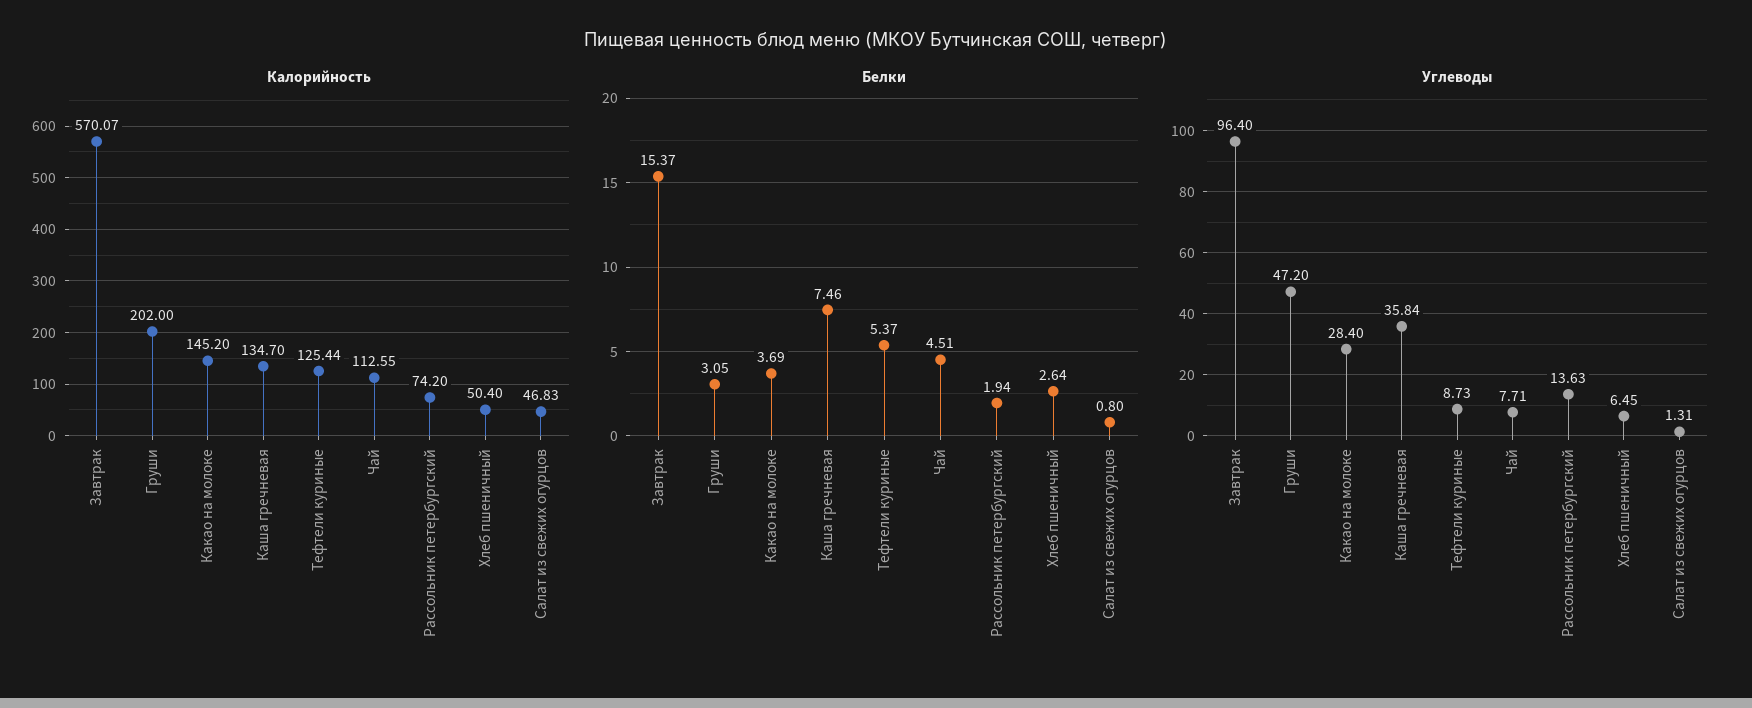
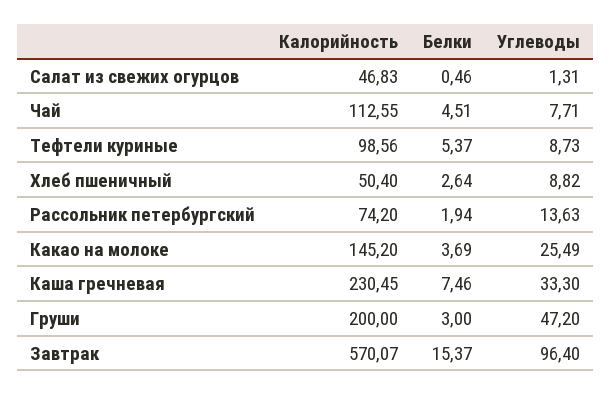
  {
    "Калорийность": {
      "Завтрак": 570.07,
-     "Груши": 202,
+     "Груши": 200,
      "Какао на молоке": 145.2,
-     "Каша гречневая": 134.7,
+     "Каша гречневая": 230.45,
-     "Тефтели куриные": 125.44,
+     "Тефтели куриные": 98.56,
      "Чай": 112.55,
      "Рассольник петербургский": 74.2,
      "Хлеб пшеничный": 50.4,
      "Салат из свежих огурцов": 46.83
    },
    "Белки": {
      "Завтрак": 15.37,
-     "Груши": 3.05,
+     "Груши": 3,
      "Какао на молоке": 3.69,
      "Каша гречневая": 7.46,
      "Тефтели куриные": 5.37,
      "Чай": 4.51,
      "Рассольник петербургский": 1.94,
      "Хлеб пшеничный": 2.64,
-     "Салат из свежих огурцов": 0.8
+     "Салат из свежих огурцов": 0.46
    },
    "Углеводы": {
      "Завтрак": 96.4,
      "Груши": 47.2,
-     "Какао на молоке": 28.4,
+     "Какао на молоке": 25.49,
-     "Каша гречневая": 35.84,
+     "Каша гречневая": 33.3,
      "Тефтели куриные": 8.73,
      "Чай": 7.71,
      "Рассольник петербургский": 13.63,
-     "Хлеб пшеничный": 6.45,
+     "Хлеб пшеничный": 8.82,
      "Салат из свежих огурцов": 1.31
    }
  }

